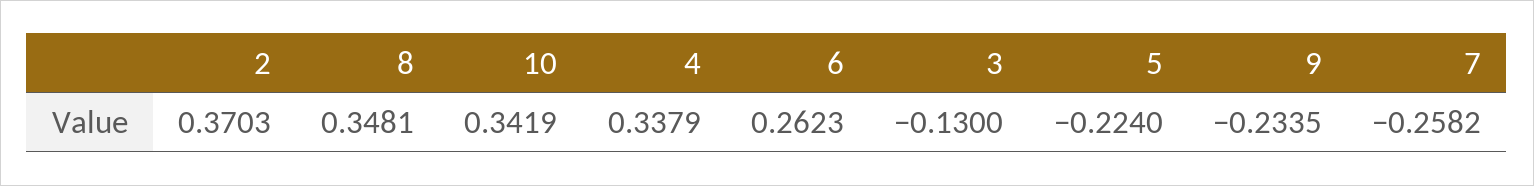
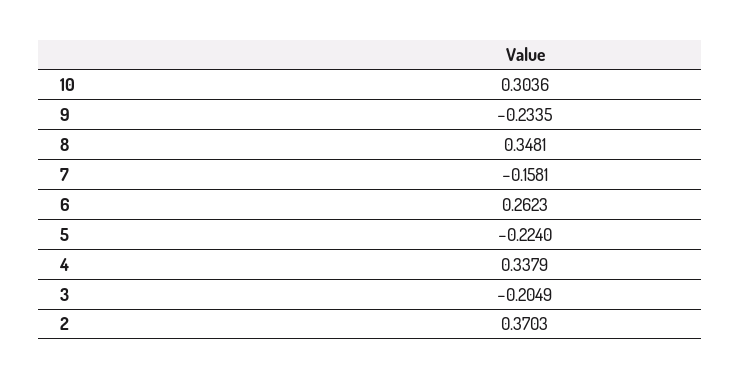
  {
    "2": 0.3703,
    "8": 0.3481,
-   "10": 0.3419,
+   "10": 0.3036,
    "4": 0.3379,
    "6": 0.2623,
-   "3": -0.13,
+   "3": -0.2049,
    "5": -0.224,
    "9": -0.2335,
-   "7": -0.2582
+   "7": -0.1581
  }

